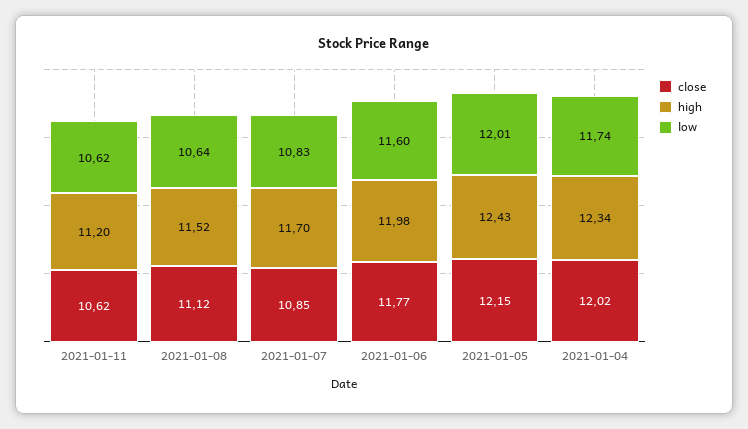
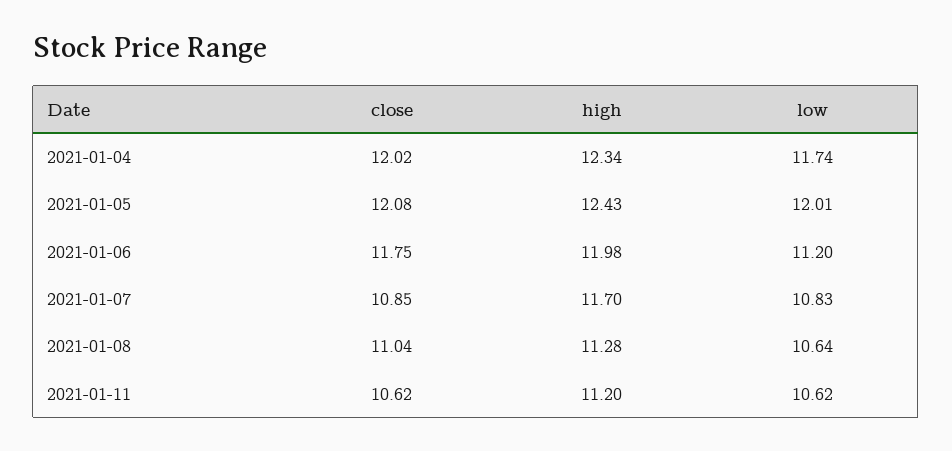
  {
    "close": {
      "2021-01-11": 10.62,
-     "2021-01-08": 11.12,
+     "2021-01-08": 11.04,
      "2021-01-07": 10.85,
-     "2021-01-06": 11.77,
+     "2021-01-06": 11.75,
-     "2021-01-05": 12.15,
+     "2021-01-05": 12.08,
      "2021-01-04": 12.02
    },
    "high": {
      "2021-01-11": 11.2,
-     "2021-01-08": 11.52,
+     "2021-01-08": 11.28,
      "2021-01-07": 11.7,
      "2021-01-06": 11.98,
      "2021-01-05": 12.43,
      "2021-01-04": 12.34
    },
    "low": {
      "2021-01-11": 10.62,
      "2021-01-08": 10.64,
      "2021-01-07": 10.83,
-     "2021-01-06": 11.6,
+     "2021-01-06": 11.2,
      "2021-01-05": 12.01,
      "2021-01-04": 11.74
    }
  }

